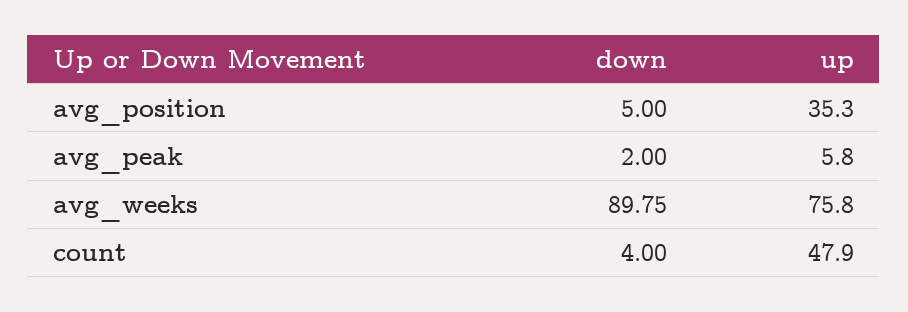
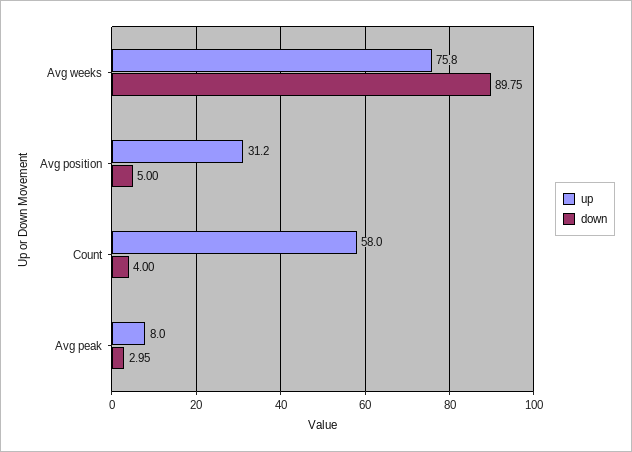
  {
    "down": {
      "avg_position": 5,
-     "avg_peak": 2,
+     "avg_peak": 2.95,
      "avg_weeks": 89.75,
      "count": 4
    },
    "up": {
-     "avg_position": 35.3,
+     "avg_position": 31.2,
-     "avg_peak": 5.8,
+     "avg_peak": 8,
      "avg_weeks": 75.8,
-     "count": 47.9
+     "count": 58
    }
  }

